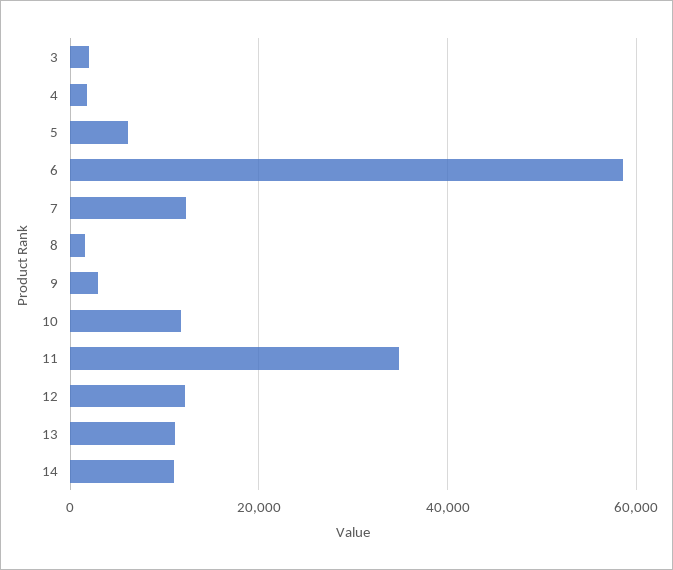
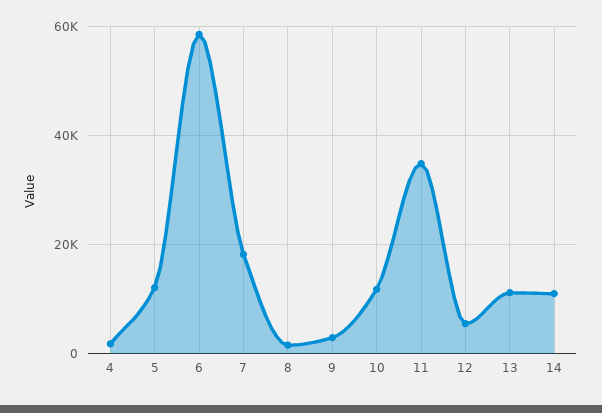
  {
-   "3": 2000,
    "4": 2000,
-   "5": 6000,
+   "5": 12000,
    "6": 58000,
-   "7": 12000,
+   "7": 18000,
    "8": 2000,
    "9": 2000,
    "10": 12000,
    "11": 34000,
-   "12": 12000,
+   "12": 6000,
    "13": 12000,
    "14": 10000
  }

